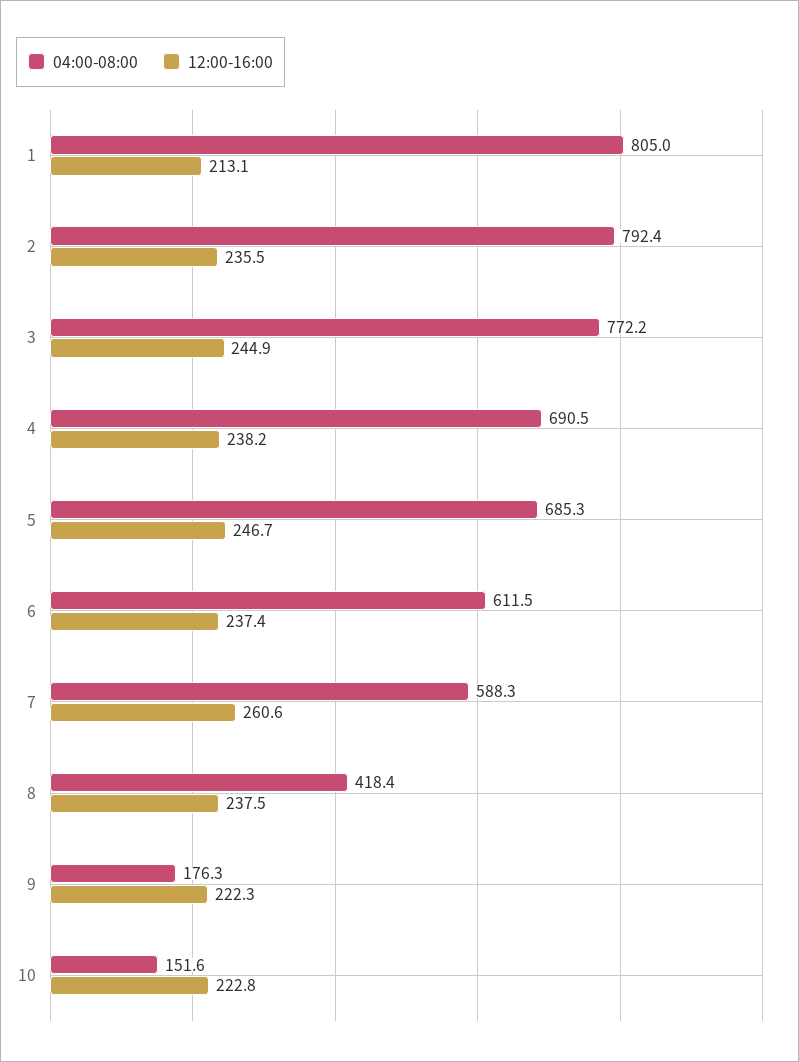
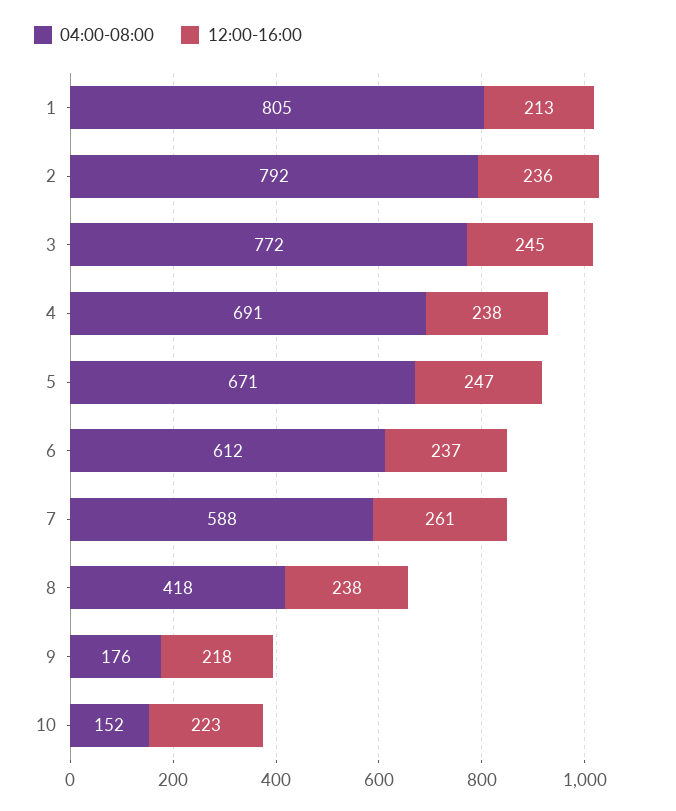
  {
    "04:00-08:00": {
      "1": 805,
      "2": 792.4,
      "3": 772.2,
      "4": 690.5,
-     "5": 685.3,
+     "5": 671,
      "6": 611.5,
      "7": 588.3,
      "8": 418.4,
      "9": 176.3,
      "10": 151.6
    },
    "12:00-16:00": {
      "1": 213.1,
      "2": 235.5,
      "3": 244.9,
      "4": 238.2,
      "5": 246.7,
      "6": 237.4,
      "7": 260.6,
      "8": 237.5,
-     "9": 222.3,
+     "9": 218,
      "10": 222.8
    }
  }

